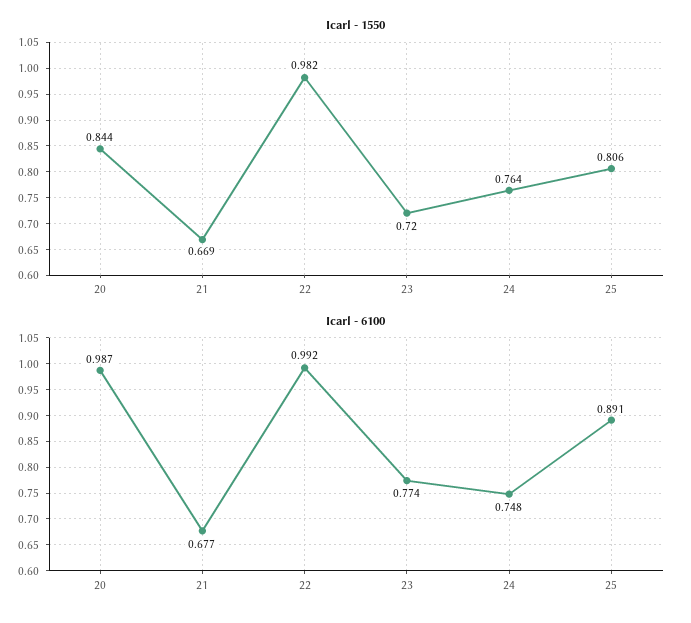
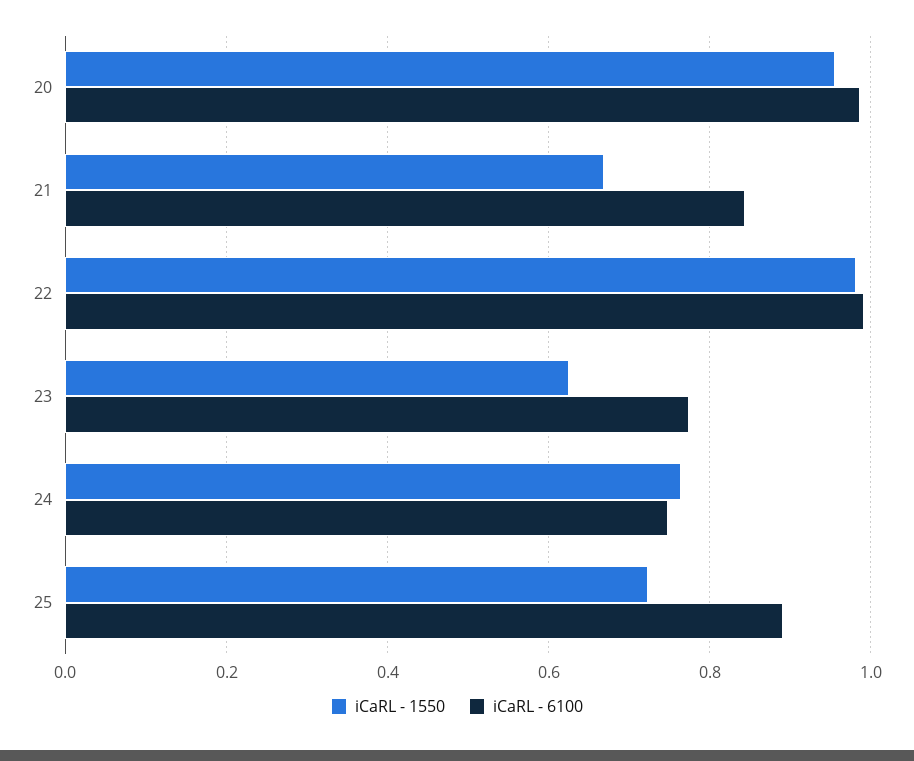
  {
    "Icarl - 1550": {
-     "20": 0.844,
+     "20": 0.96,
      "21": 0.669,
      "22": 0.982,
-     "23": 0.72,
+     "23": 0.62,
      "24": 0.764,
-     "25": 0.806
+     "25": 0.72
    },
    "Icarl - 6100": {
      "20": 0.987,
-     "21": 0.677,
+     "21": 0.84,
      "22": 0.992,
      "23": 0.774,
      "24": 0.748,
      "25": 0.891
    }
  }

